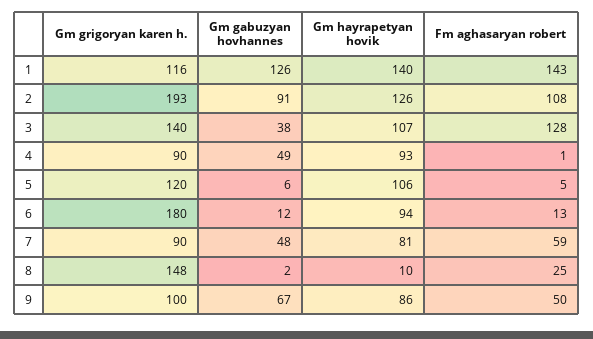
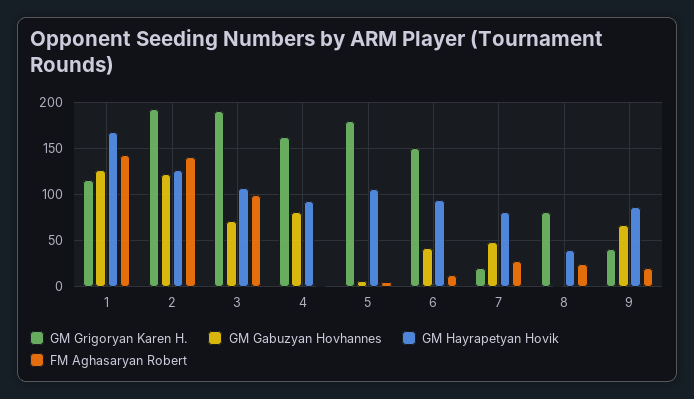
  {
    "Gm grigoryan karen h.": {
      "1": 116,
      "2": 193,
-     "3": 140,
+     "3": 190,
-     "4": 90,
+     "4": 160,
-     "5": 120,
+     "5": 180,
-     "6": 180,
+     "6": 150,
-     "7": 90,
+     "7": 20,
-     "8": 148,
+     "8": 80,
-     "9": 100
+     "9": 40
    },
    "Gm gabuzyan hovhannes": {
      "1": 126,
-     "2": 91,
+     "2": 120,
-     "3": 38,
+     "3": 70,
-     "4": 49,
+     "4": 80,
      "5": 6,
-     "6": 12,
+     "6": 40,
      "7": 48,
      "8": 2,
      "9": 67
    },
    "Gm hayrapetyan hovik": {
-     "1": 140,
+     "1": 170,
      "2": 126,
      "3": 107,
      "4": 93,
      "5": 106,
      "6": 94,
      "7": 81,
-     "8": 10,
+     "8": 40,
      "9": 86
    },
    "Fm aghasaryan robert": {
      "1": 143,
-     "2": 108,
+     "2": 140,
-     "3": 128,
+     "3": 100,
      "4": 1,
      "5": 5,
      "6": 13,
-     "7": 59,
+     "7": 30,
      "8": 25,
-     "9": 50
+     "9": 20
    }
  }

